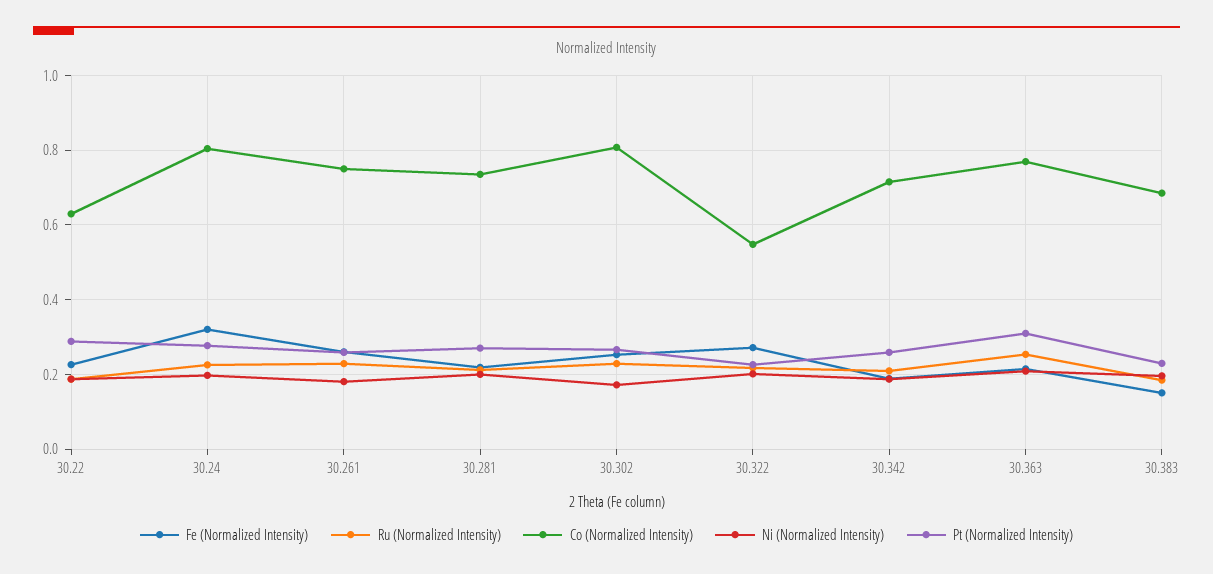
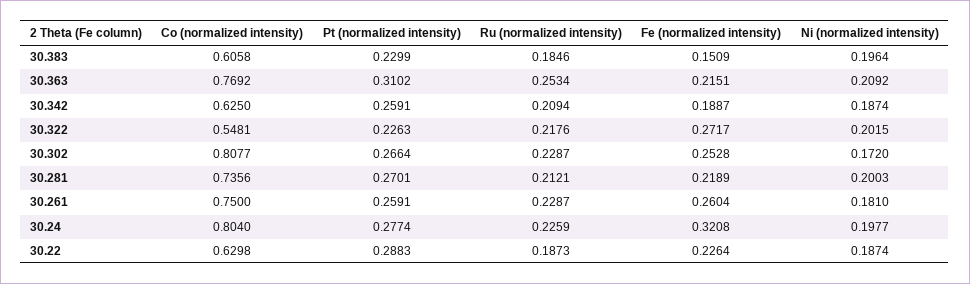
  {
    "Fe (Normalized Intensity)": {
      "30.22": 0.2264,
      "30.24": 0.3208,
      "30.261": 0.2604,
      "30.281": 0.2189,
      "30.302": 0.2528,
      "30.322": 0.2717,
      "30.342": 0.1887,
      "30.363": 0.2151,
      "30.383": 0.1509
    },
    "Ru (Normalized Intensity)": {
      "30.22": 0.1873,
      "30.24": 0.2259,
      "30.261": 0.2287,
      "30.281": 0.2121,
      "30.302": 0.2287,
      "30.322": 0.2176,
      "30.342": 0.2094,
      "30.363": 0.2534,
      "30.383": 0.1846
    },
    "Co (Normalized Intensity)": {
      "30.22": 0.6298,
      "30.24": 0.804,
      "30.261": 0.75,
      "30.281": 0.7356,
      "30.302": 0.8077,
      "30.322": 0.5481,
-     "30.342": 0.72,
+     "30.342": 0.625,
      "30.363": 0.7692,
-     "30.383": 0.68
+     "30.383": 0.6058
    },
    "Ni (Normalized Intensity)": {
      "30.22": 0.1874,
      "30.24": 0.1977,
      "30.261": 0.181,
      "30.281": 0.2003,
      "30.302": 0.172,
      "30.322": 0.2015,
      "30.342": 0.1874,
      "30.363": 0.2092,
      "30.383": 0.1964
    },
    "Pt (Normalized Intensity)": {
      "30.22": 0.2883,
      "30.24": 0.2774,
      "30.261": 0.2591,
      "30.281": 0.2701,
      "30.302": 0.2664,
      "30.322": 0.2263,
      "30.342": 0.2591,
      "30.363": 0.3102,
      "30.383": 0.2299
    }
  }

